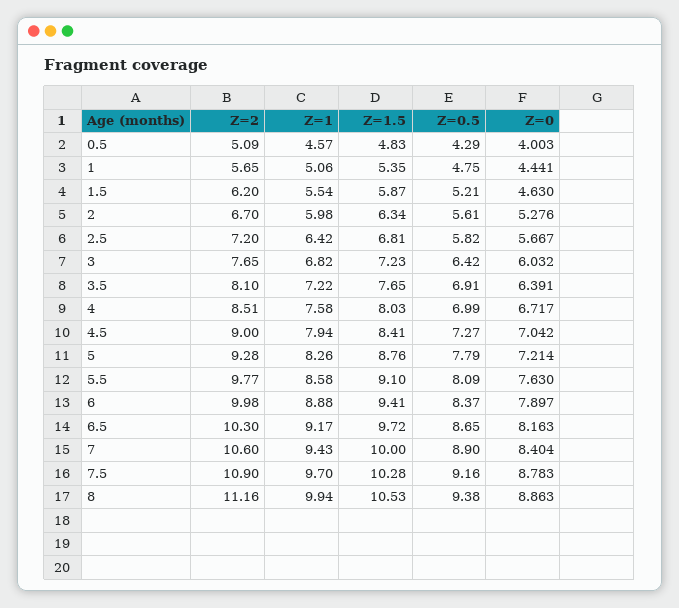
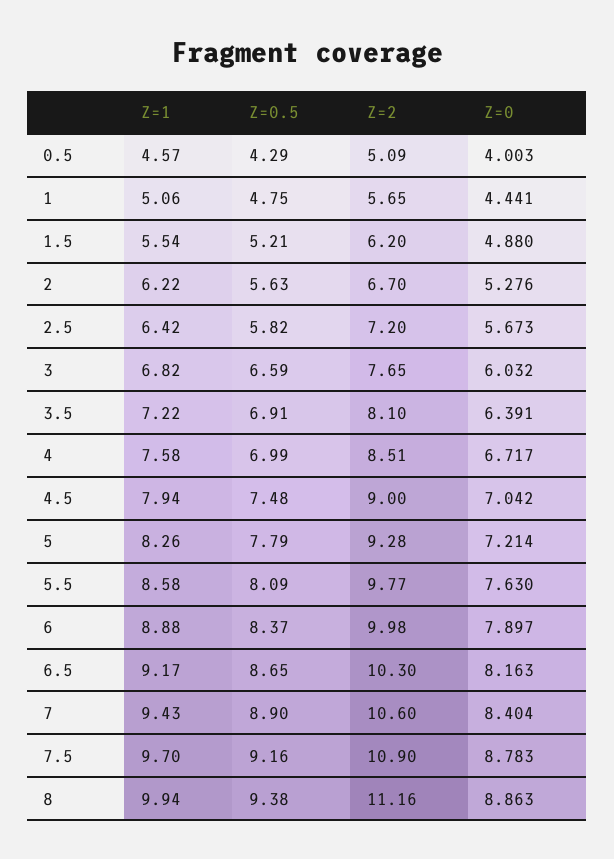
  {
    "Z=2": {
      "0.5": 5.09,
      "1": 5.65,
      "1.5": 6.2,
      "2": 6.7,
      "2.5": 7.2,
      "3": 7.65,
      "3.5": 8.1,
      "4": 8.51,
      "4.5": 9,
      "5": 9.28,
      "5.5": 9.77,
      "6": 9.98,
      "6.5": 10.3,
      "7": 10.6,
      "7.5": 10.9,
      "8": 11.16
    },
    "Z=1": {
      "0.5": 4.57,
      "1": 5.06,
      "1.5": 5.54,
-     "2": 5.98,
+     "2": 6.22,
      "2.5": 6.42,
      "3": 6.82,
      "3.5": 7.22,
      "4": 7.58,
      "4.5": 7.94,
      "5": 8.26,
      "5.5": 8.58,
      "6": 8.88,
      "6.5": 9.17,
      "7": 9.43,
      "7.5": 9.7,
      "8": 9.94
    },
-   "Z=1.5": {
-     "0.5": 4.83,
-     "1": 5.35,
-     "1.5": 5.87,
-     "2": 6.34,
-     "2.5": 6.81,
-     "3": 7.23,
-     "3.5": 7.65,
-     "4": 8.03,
-     "4.5": 8.41,
-     "5": 8.76,
-     "5.5": 9.1,
-     "6": 9.41,
-     "6.5": 9.72,
-     "7": 10,
-     "7.5": 10.28,
-     "8": 10.53
-   },
    "Z=0.5": {
      "0.5": 4.29,
      "1": 4.75,
      "1.5": 5.21,
-     "2": 5.61,
+     "2": 5.63,
      "2.5": 5.82,
-     "3": 6.42,
+     "3": 6.59,
      "3.5": 6.91,
      "4": 6.99,
-     "4.5": 7.27,
+     "4.5": 7.48,
      "5": 7.79,
      "5.5": 8.09,
      "6": 8.37,
      "6.5": 8.65,
      "7": 8.9,
      "7.5": 9.16,
      "8": 9.38
    },
    "Z=0": {
      "0.5": 4.003,
      "1": 4.441,
-     "1.5": 4.63,
+     "1.5": 4.88,
      "2": 5.276,
-     "2.5": 5.667,
+     "2.5": 5.673,
      "3": 6.032,
      "3.5": 6.391,
      "4": 6.717,
      "4.5": 7.042,
      "5": 7.214,
      "5.5": 7.63,
      "6": 7.897,
      "6.5": 8.163,
      "7": 8.404,
      "7.5": 8.783,
      "8": 8.863
    }
  }

